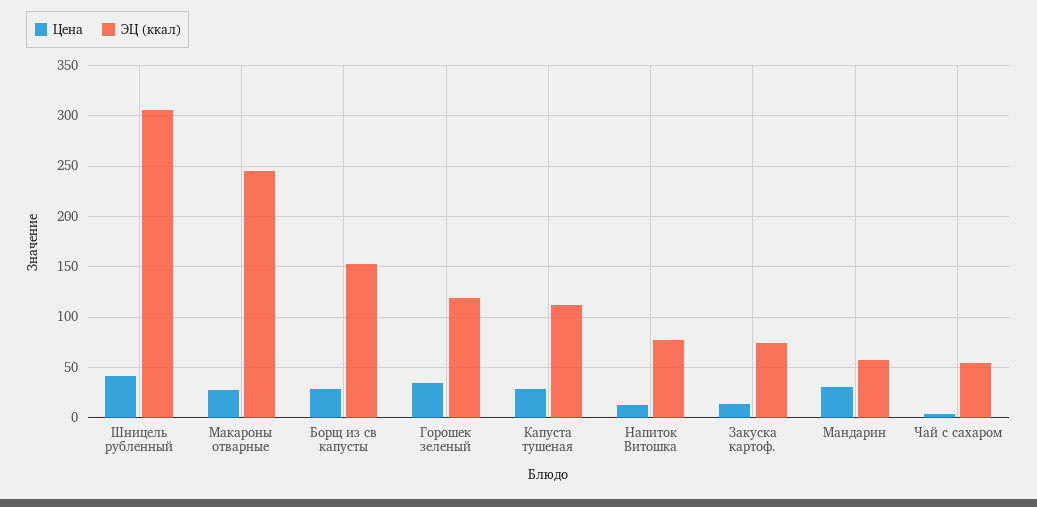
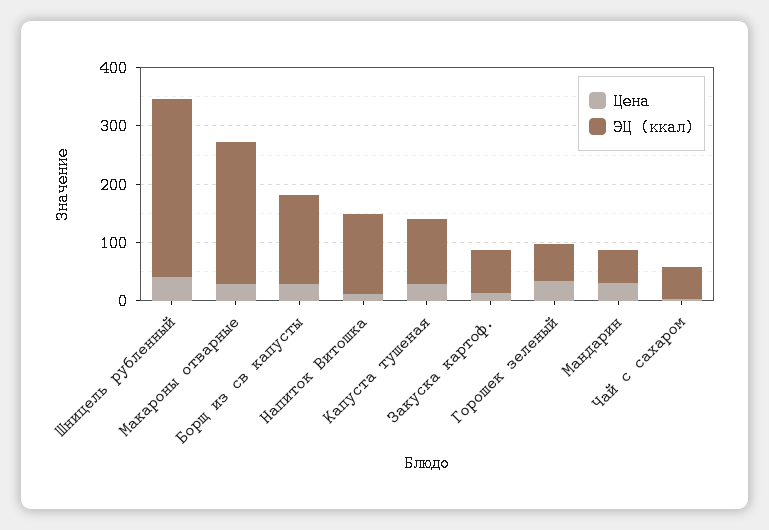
  {
    "Цена": {
      "Шницель рубленный": 40,
      "Макароны отварные": 30,
      "Борщ из св капусты": 30,
      "Горошек зеленый": 30,
      "Капуста тушеная": 30,
      "Напиток Витошка": 10,
      "Закуска картоф.": 10,
      "Мандарин": 30,
      "Чай с сахаром": 0
    },
    "ЭЦ (ккал)": {
      "Шницель рубленный": 310,
      "Макароны отварные": 250,
      "Борщ из св капусты": 150,
-     "Горошек зеленый": 120,
+     "Горошек зеленый": 60,
      "Капуста тушеная": 110,
-     "Напиток Витошка": 80,
+     "Напиток Витошка": 140,
      "Закуска картоф.": 70,
      "Мандарин": 60,
      "Чай с сахаром": 50
    }
  }

